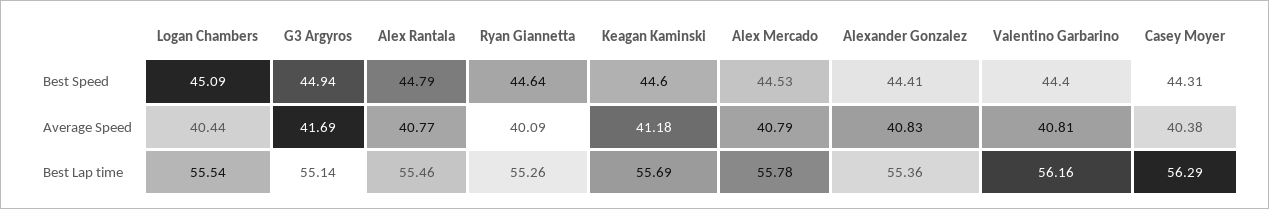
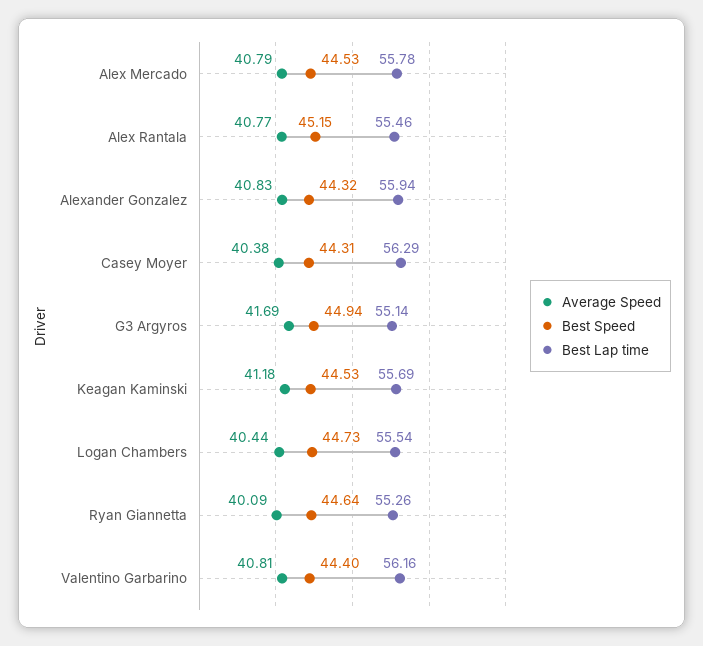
  {
    "Best Speed": {
-     "Logan Chambers": 45.09,
+     "Logan Chambers": 44.73,
      "G3 Argyros": 44.94,
-     "Alex Rantala": 44.79,
+     "Alex Rantala": 45.15,
      "Ryan Giannetta": 44.64,
-     "Keagan Kaminski": 44.6,
+     "Keagan Kaminski": 44.53,
      "Alex Mercado": 44.53,
-     "Alexander Gonzalez": 44.41,
+     "Alexander Gonzalez": 44.32,
      "Valentino Garbarino": 44.4,
      "Casey Moyer": 44.31
    },
    "Average Speed": {
      "Logan Chambers": 40.44,
      "G3 Argyros": 41.69,
      "Alex Rantala": 40.77,
      "Ryan Giannetta": 40.09,
      "Keagan Kaminski": 41.18,
      "Alex Mercado": 40.79,
      "Alexander Gonzalez": 40.83,
      "Valentino Garbarino": 40.81,
      "Casey Moyer": 40.38
    },
    "Best Lap time": {
      "Logan Chambers": 55.54,
      "G3 Argyros": 55.14,
      "Alex Rantala": 55.46,
      "Ryan Giannetta": 55.26,
      "Keagan Kaminski": 55.69,
      "Alex Mercado": 55.78,
-     "Alexander Gonzalez": 55.36,
+     "Alexander Gonzalez": 55.94,
      "Valentino Garbarino": 56.16,
      "Casey Moyer": 56.29
    }
  }

